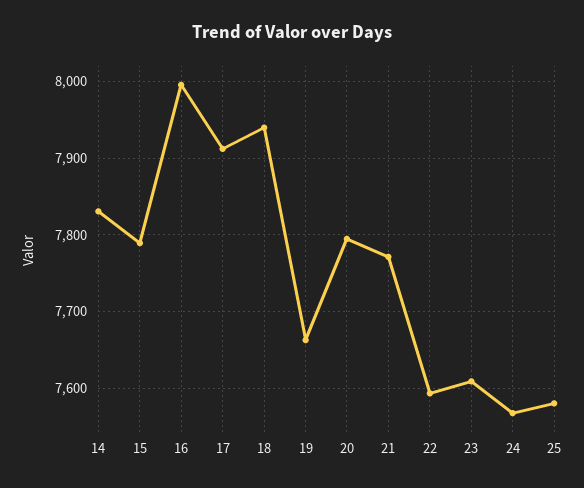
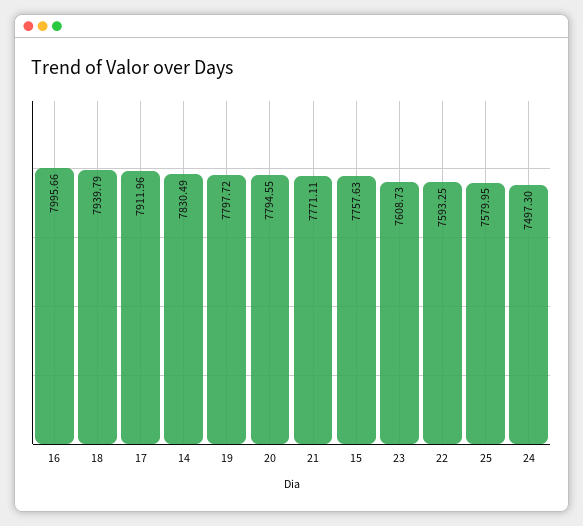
  {
    "14": 7830.49,
-   "15": 7790,
+   "15": 7757.63,
    "16": 7995.66,
    "17": 7911.96,
    "18": 7939.79,
-   "19": 7660,
+   "19": 7797.72,
    "20": 7794.55,
    "21": 7771.11,
    "22": 7593.25,
    "23": 7608.73,
-   "24": 7570,
+   "24": 7497.3,
    "25": 7579.95
  }

